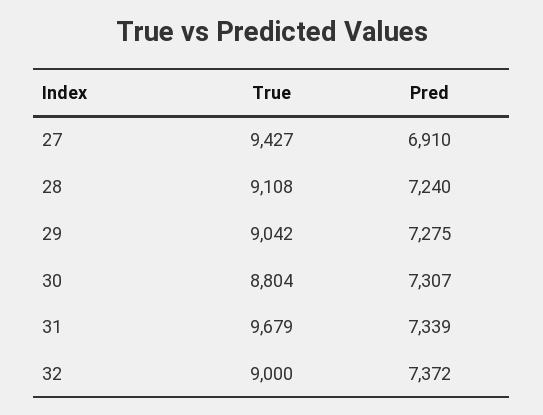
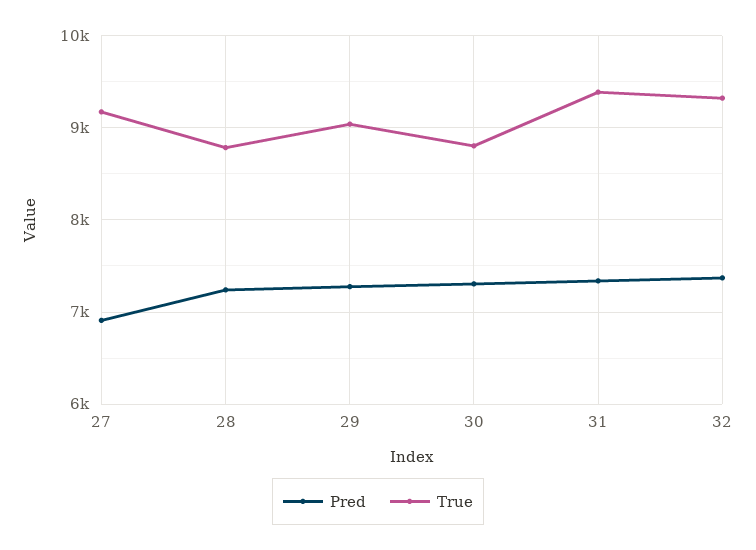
  {
    "True": {
-     "27": 9427,
+     "27": 9200,
-     "28": 9108,
+     "28": 8800,
      "29": 9042,
      "30": 8804,
-     "31": 9679,
+     "31": 9400,
-     "32": 9000
+     "32": 9300
    },
    "Pred": {
      "27": 6910,
      "28": 7240,
      "29": 7275,
      "30": 7307,
      "31": 7339,
      "32": 7372
    }
  }

